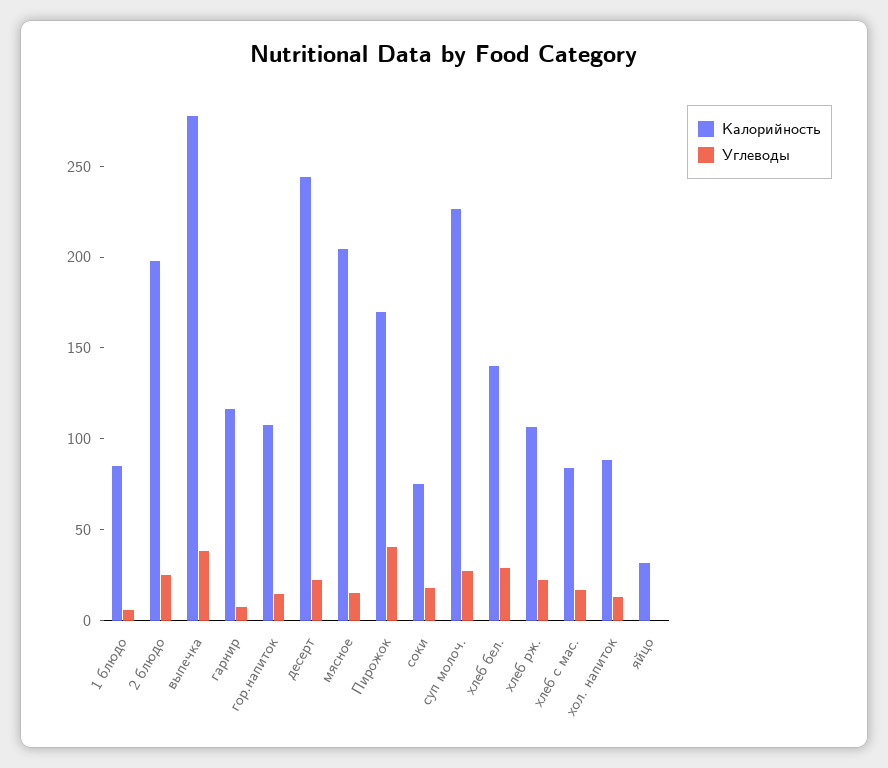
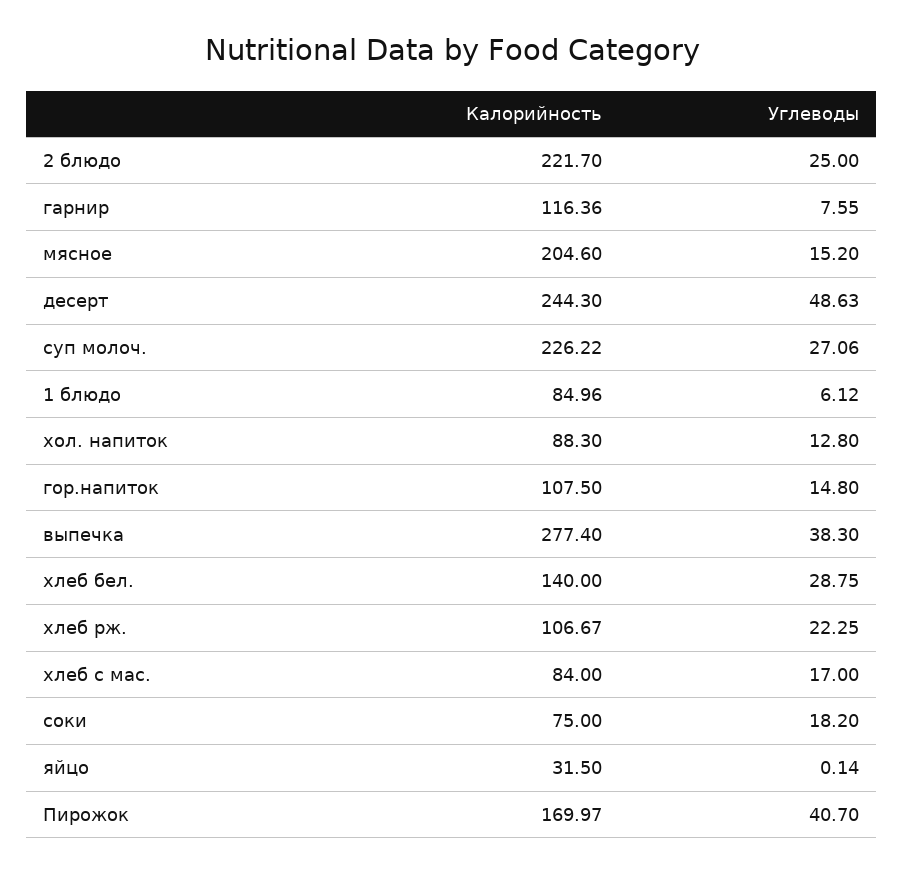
  {
    "Калорийность": {
      "1 блюдо": 84.96,
-     "2 блюдо": 200,
+     "2 блюдо": 221.7,
      "выпечка": 277.4,
      "гарнир": 116.36,
      "гор.напиток": 107.5,
      "десерт": 244.3,
      "мясное": 204.6,
      "Пирожок": 169.97,
      "соки": 75,
      "суп молоч.": 226.22,
      "хлеб бел.": 140,
      "хлеб рж.": 106.67,
      "хлеб с мас.": 84,
      "хол. напиток": 88.3,
      "яйцо": 31.5
    },
    "Углеводы": {
      "1 блюдо": 6.12,
      "2 блюдо": 25,
      "выпечка": 38.3,
      "гарнир": 7.55,
      "гор.напиток": 14.8,
-     "десерт": 20,
+     "десерт": 48.63,
      "мясное": 15.2,
      "Пирожок": 40.7,
      "соки": 18.2,
      "суп молоч.": 27.06,
      "хлеб бел.": 28.75,
      "хлеб рж.": 22.25,
      "хлеб с мас.": 17,
      "хол. напиток": 12.8,
      "яйцо": 0.14
    }
  }

